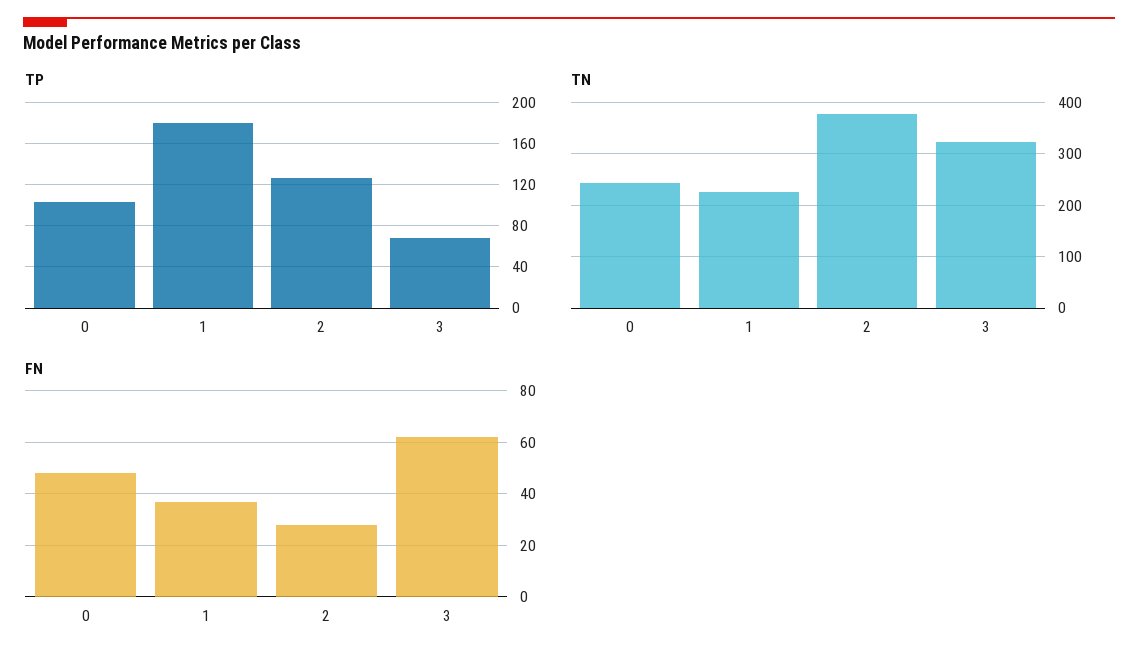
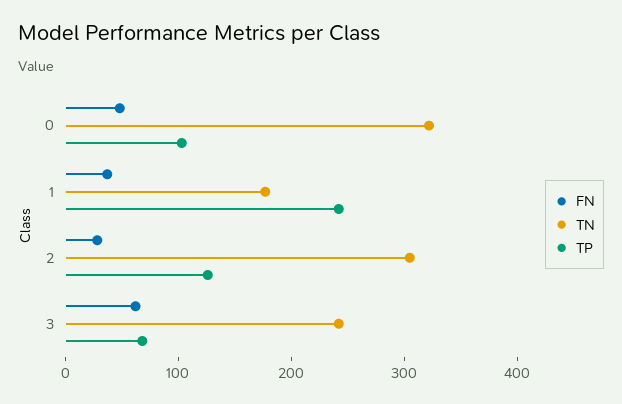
  {
    "TP": {
      "0": 100,
-     "1": 180,
+     "1": 240,
      "2": 130,
      "3": 70
    },
    "TN": {
-     "0": 240,
+     "0": 320,
-     "1": 220,
+     "1": 180,
-     "2": 380,
+     "2": 300,
-     "3": 320
+     "3": 240
    },
    "FN": {
      "0": 50,
      "1": 35,
      "2": 30,
      "3": 60
    }
  }

